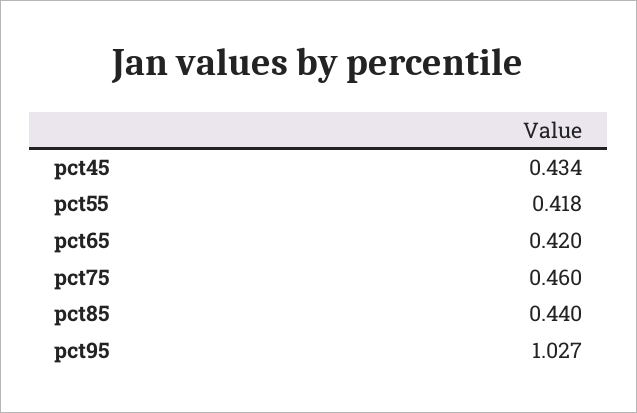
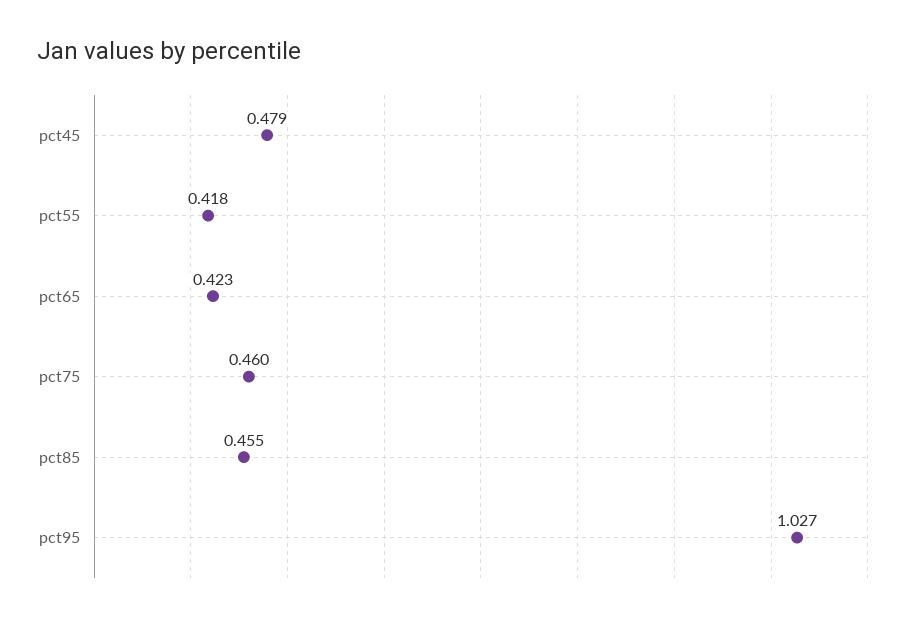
  {
-   "pct45": 0.434,
+   "pct45": 0.479,
    "pct55": 0.418,
-   "pct65": 0.42,
+   "pct65": 0.423,
    "pct75": 0.46,
-   "pct85": 0.44,
+   "pct85": 0.455,
    "pct95": 1.027
  }

